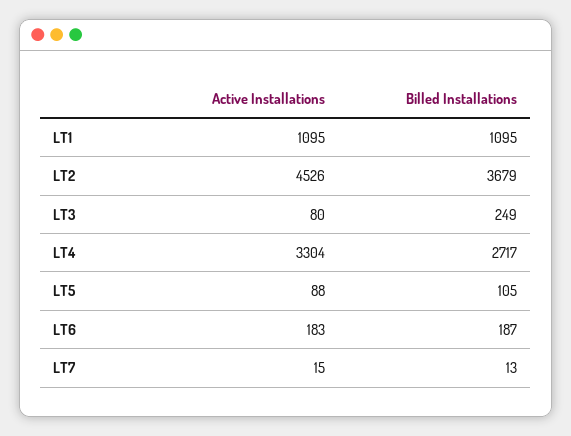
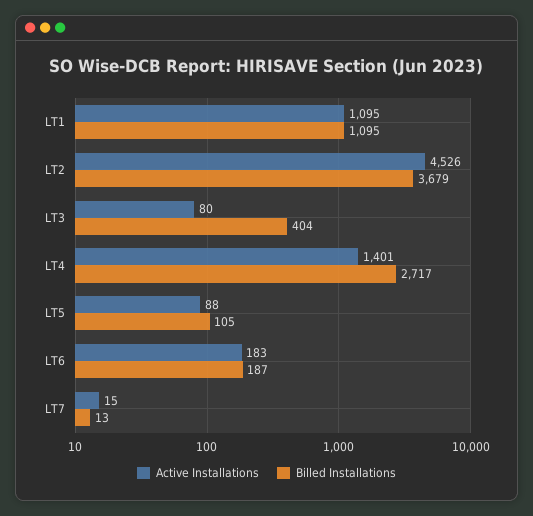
  {
    "Active Installations": {
      "LT1": 1095,
      "LT2": 4526,
      "LT3": 80,
-     "LT4": 3304,
+     "LT4": 1401,
      "LT5": 88,
      "LT6": 183,
      "LT7": 15
    },
    "Billed Installations": {
      "LT1": 1095,
      "LT2": 3679,
-     "LT3": 249,
+     "LT3": 404,
      "LT4": 2717,
      "LT5": 105,
      "LT6": 187,
      "LT7": 13
    }
  }

